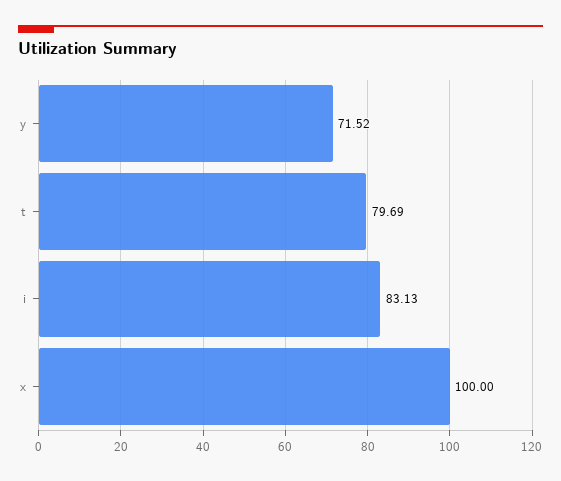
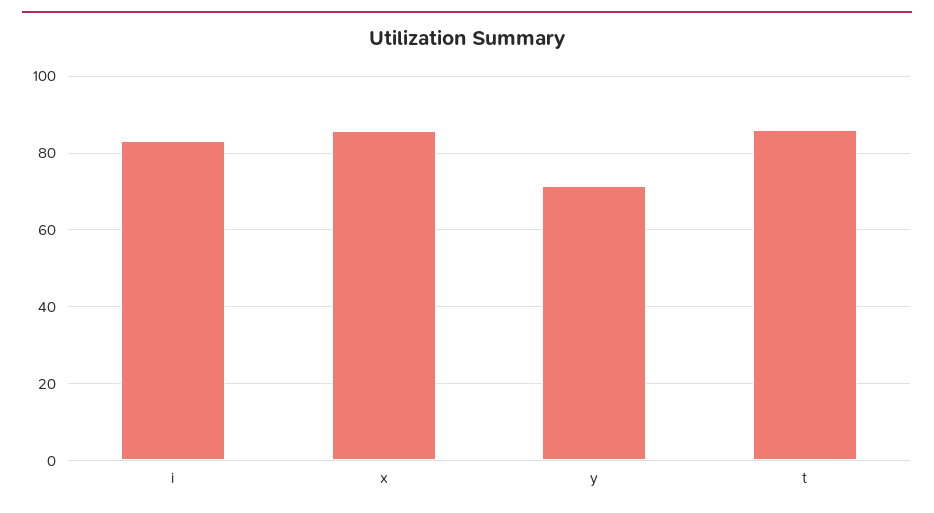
  {
    "y": 71.52,
-   "t": 79.69,
+   "t": 86,
    "i": 83.13,
-   "x": 100
+   "x": 86
  }

